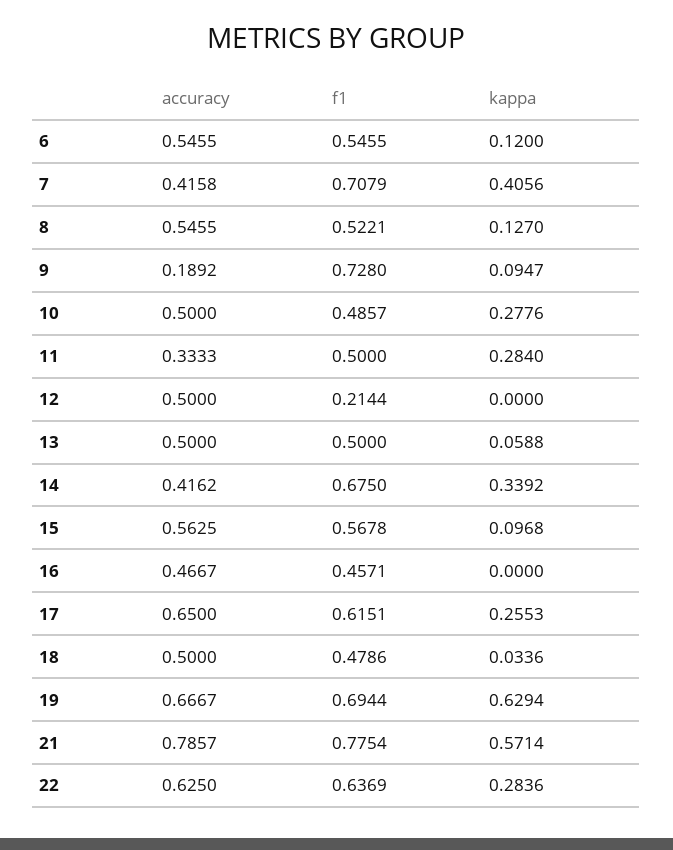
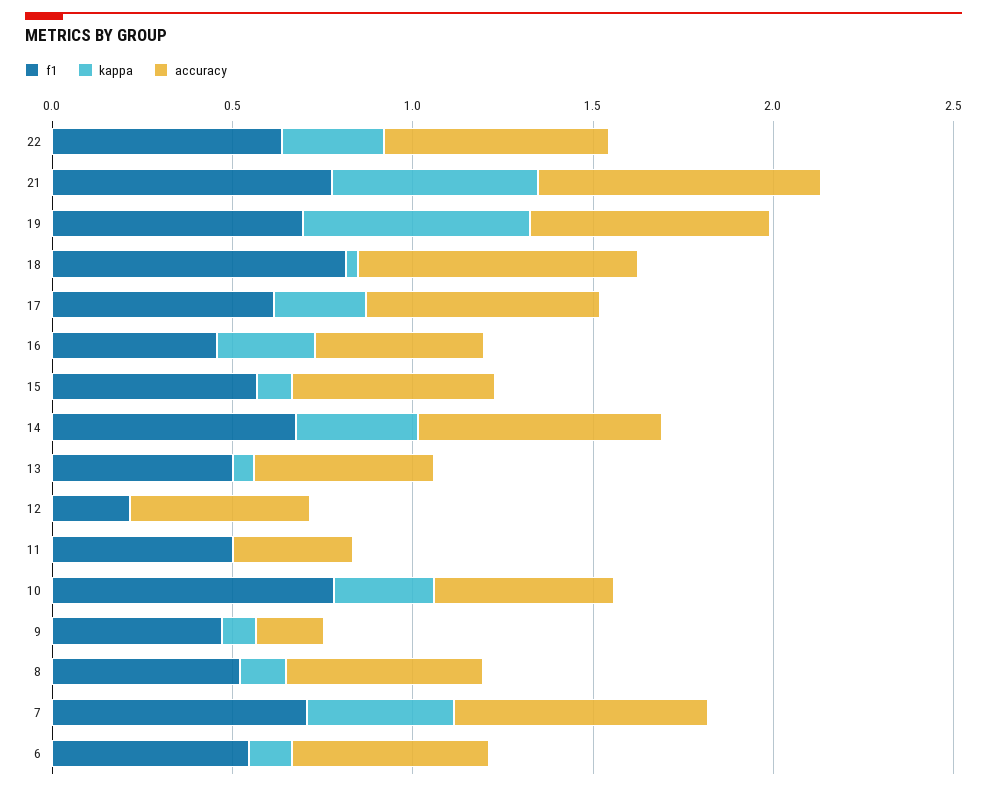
  {
    "accuracy": {
      "6": 0.5455,
-     "7": 0.4158,
+     "7": 0.7,
      "8": 0.5455,
      "9": 0.1892,
      "10": 0.5,
      "11": 0.3333,
      "12": 0.5,
      "13": 0.5,
-     "14": 0.4162,
+     "14": 0.7,
      "15": 0.5625,
      "16": 0.4667,
      "17": 0.65,
-     "18": 0.5,
+     "18": 0.8,
      "19": 0.6667,
      "21": 0.7857,
      "22": 0.625
    },
    "f1": {
      "6": 0.5455,
      "7": 0.7079,
      "8": 0.5221,
-     "9": 0.728,
+     "9": 0.5,
-     "10": 0.4857,
+     "10": 0.8,
      "11": 0.5,
      "12": 0.2144,
      "13": 0.5,
      "14": 0.675,
      "15": 0.5678,
      "16": 0.4571,
      "17": 0.6151,
-     "18": 0.4786,
+     "18": 0.8,
      "19": 0.6944,
      "21": 0.7754,
      "22": 0.6369
    },
    "kappa": {
      "6": 0.12,
      "7": 0.4056,
      "8": 0.127,
      "9": 0.0947,
      "10": 0.2776,
-     "11": 0.284,
+     "11": 0,
      "12": 0,
      "13": 0.0588,
      "14": 0.3392,
      "15": 0.0968,
-     "16": 0,
+     "16": 0.3,
      "17": 0.2553,
      "18": 0.0336,
      "19": 0.6294,
      "21": 0.5714,
      "22": 0.2836
    }
  }

